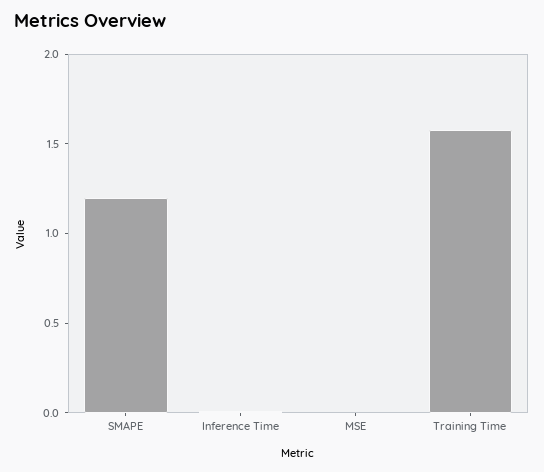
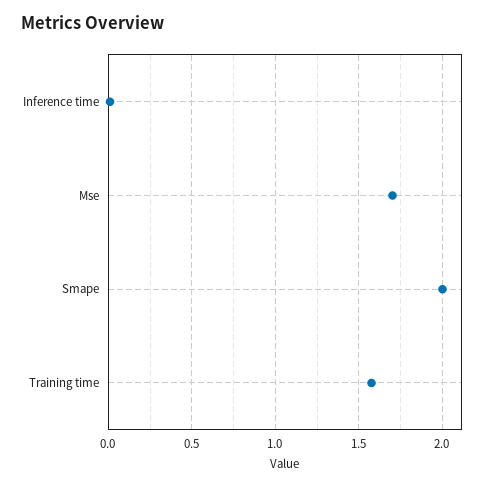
  {
-   "SMAPE": 1.2,
+   "SMAPE": 2,
    "Inference Time": 0,
-   "MSE": 0,
+   "MSE": 1.7,
    "Training Time": 1.6
  }

